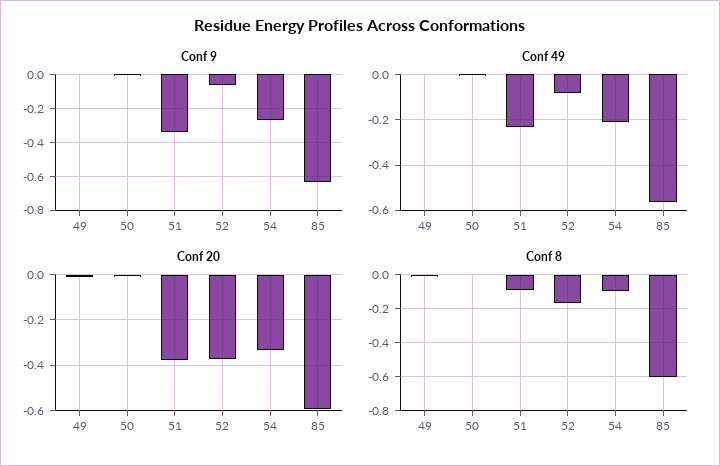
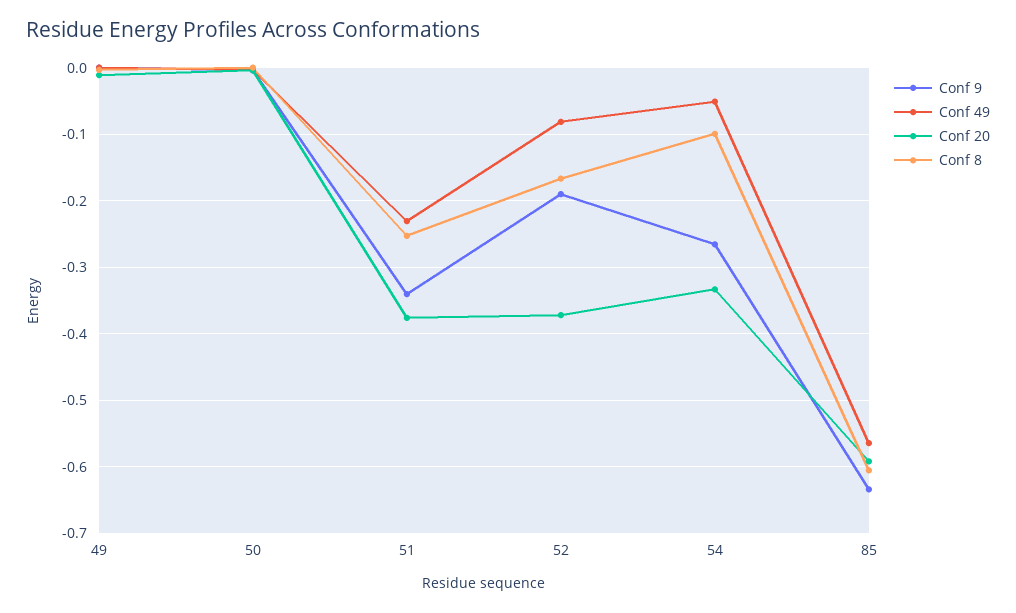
  {
    "Conf 9": {
      "49": 0,
      "50": 0,
      "51": -0.34,
-     "52": -0.05,
+     "52": -0.19,
      "54": -0.27,
      "85": -0.63
    },
    "Conf 49": {
      "49": 0,
      "50": 0,
      "51": -0.23,
      "52": -0.08,
-     "54": -0.2,
+     "54": -0.05,
      "85": -0.56
    },
    "Conf 20": {
      "49": -0.01,
      "50": 0,
      "51": -0.38,
      "52": -0.37,
      "54": -0.33,
      "85": -0.59
    },
    "Conf 8": {
      "49": 0,
      "50": 0,
-     "51": -0.1,
+     "51": -0.25,
      "52": -0.17,
      "54": -0.1,
      "85": -0.61
    }
  }

